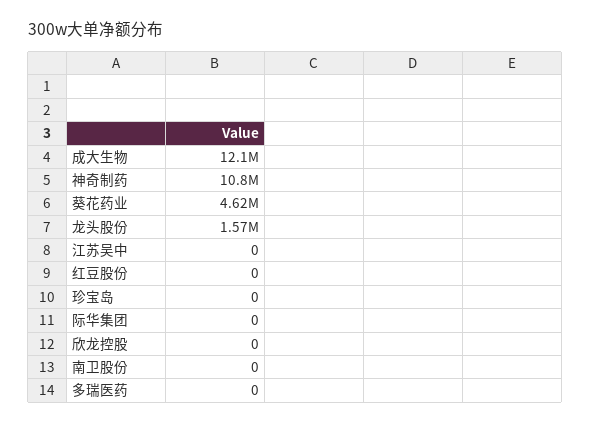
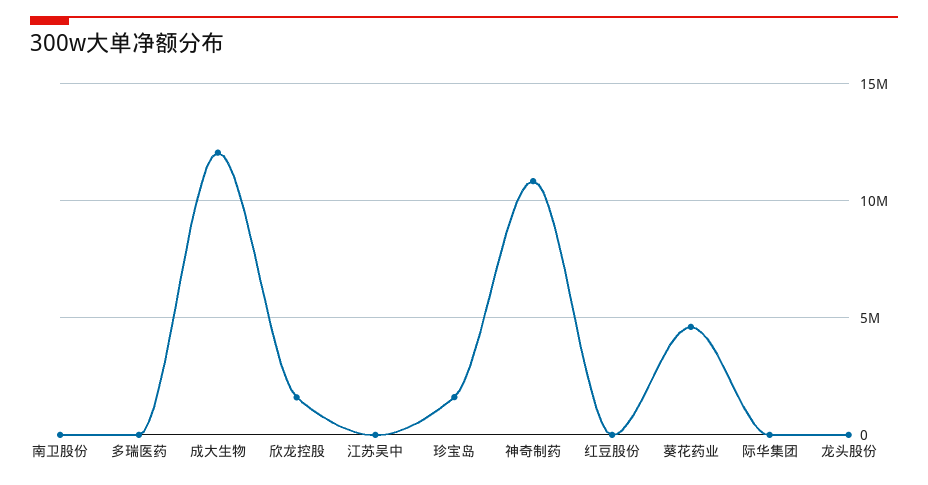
  {
    "成大生物": 12100000,
    "神奇制药": 10800000,
    "葵花药业": 4620000,
-   "龙头股份": 1570000,
+   "龙头股份": 0,
    "江苏吴中": 0,
    "红豆股份": 0,
-   "珍宝岛": 0,
+   "珍宝岛": 1500000,
    "际华集团": 0,
-   "欣龙控股": 0,
+   "欣龙控股": 1500000,
    "南卫股份": 0,
    "多瑞医药": 0
  }

